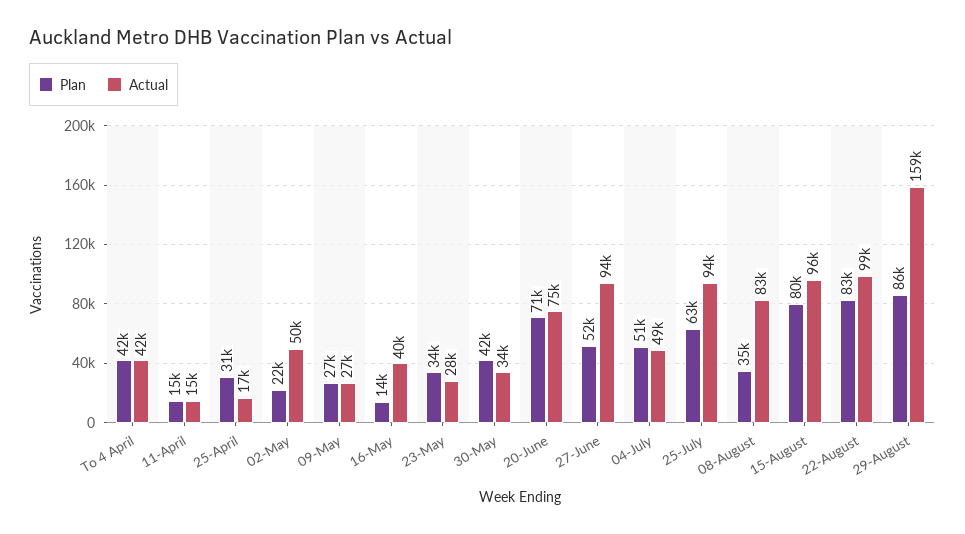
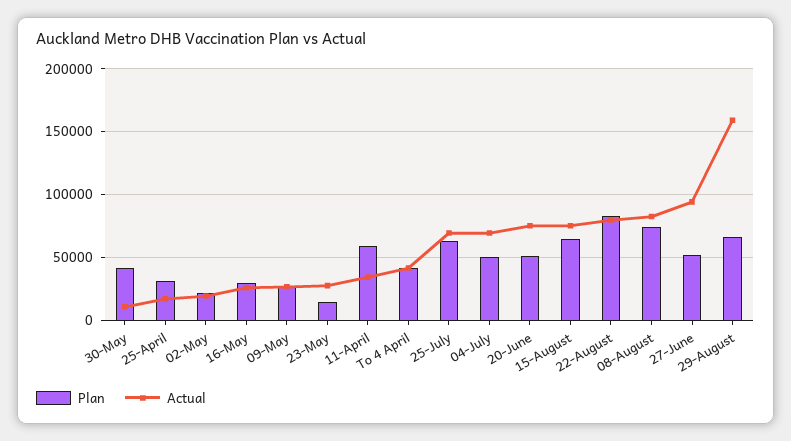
  {
    "Plan": {
      "To 4 April": 42000,
-     "11-April": 15000,
+     "11-April": 60000,
      "25-April": 31000,
      "02-May": 22000,
      "09-May": 27000,
-     "16-May": 14000,
+     "16-May": 30000,
-     "23-May": 34000,
+     "23-May": 15000,
      "30-May": 42000,
-     "20-June": 71000,
+     "20-June": 50000,
      "27-June": 52000,
      "04-July": 51000,
      "25-July": 63000,
-     "08-August": 35000,
+     "08-August": 75000,
-     "15-August": 80000,
+     "15-August": 65000,
      "22-August": 83000,
-     "29-August": 86000
+     "29-August": 65000
    },
    "Actual": {
      "To 4 April": 42000,
-     "11-April": 15000,
+     "11-April": 35000,
      "25-April": 17000,
-     "02-May": 50000,
+     "02-May": 20000,
      "09-May": 27000,
-     "16-May": 40000,
+     "16-May": 25000,
      "23-May": 28000,
-     "30-May": 34000,
+     "30-May": 10000,
      "20-June": 75000,
      "27-June": 94000,
-     "04-July": 49000,
+     "04-July": 70000,
-     "25-July": 94000,
+     "25-July": 70000,
      "08-August": 83000,
-     "15-August": 96000,
+     "15-August": 75000,
-     "22-August": 99000,
+     "22-August": 80000,
      "29-August": 159000
    }
  }

